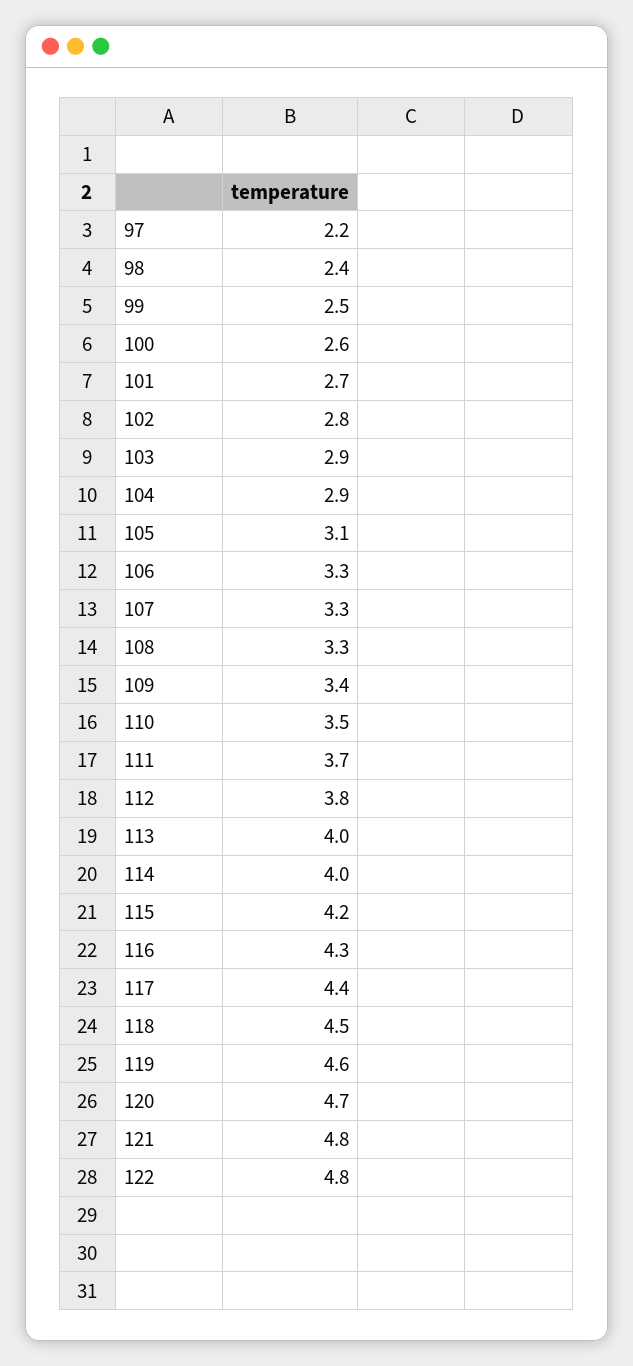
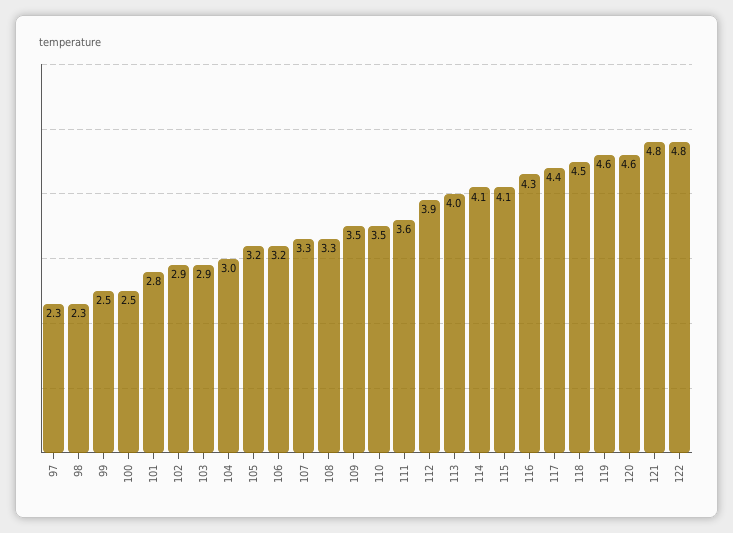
  {
-   "97": 2.2,
+   "97": 2.3,
-   "98": 2.4,
+   "98": 2.3,
    "99": 2.5,
-   "100": 2.6,
+   "100": 2.5,
-   "101": 2.7,
+   "101": 2.8,
-   "102": 2.8,
+   "102": 2.9,
    "103": 2.9,
-   "104": 2.9,
+   "104": 3,
-   "105": 3.1,
+   "105": 3.2,
-   "106": 3.3,
+   "106": 3.2,
    "107": 3.3,
    "108": 3.3,
-   "109": 3.4,
+   "109": 3.5,
    "110": 3.5,
-   "111": 3.7,
+   "111": 3.6,
-   "112": 3.8,
+   "112": 3.9,
    "113": 4,
-   "114": 4,
+   "114": 4.1,
-   "115": 4.2,
+   "115": 4.1,
    "116": 4.3,
    "117": 4.4,
    "118": 4.5,
    "119": 4.6,
-   "120": 4.7,
+   "120": 4.6,
    "121": 4.8,
    "122": 4.8
  }

